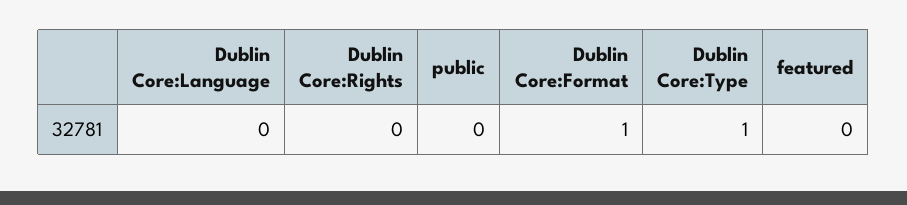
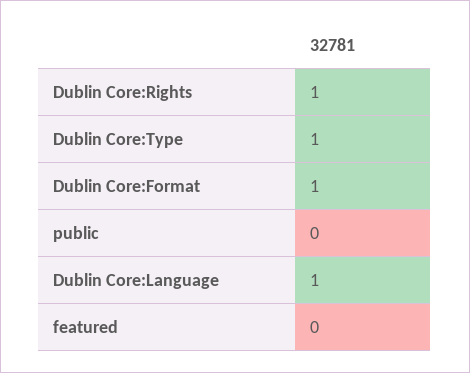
  {
-   "Dublin Core:Language": 0,
+   "Dublin Core:Language": 1,
-   "Dublin Core:Rights": 0,
+   "Dublin Core:Rights": 1,
    "public": 0,
    "Dublin Core:Format": 1,
    "Dublin Core:Type": 1,
    "featured": 0
  }

